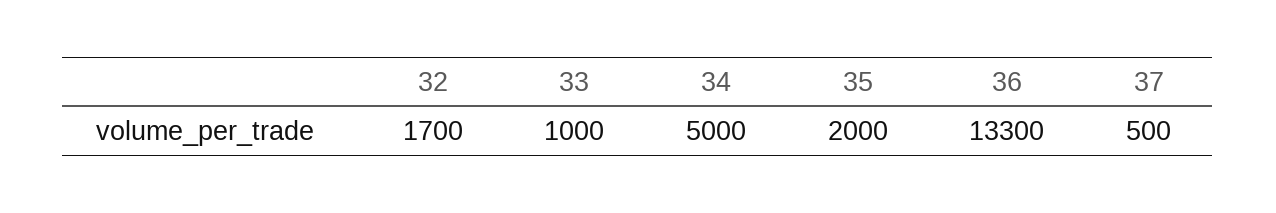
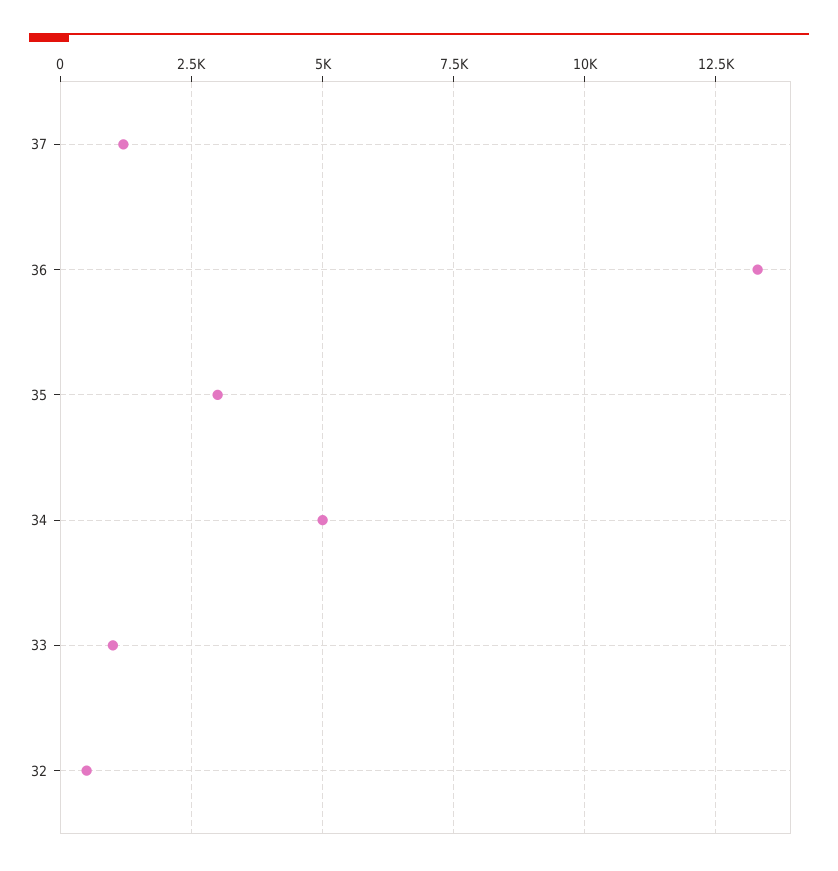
  {
-   "32": 1700,
+   "32": 500,
    "33": 1000,
    "34": 5000,
-   "35": 2000,
+   "35": 3000,
    "36": 13300,
-   "37": 500
+   "37": 1250
  }

